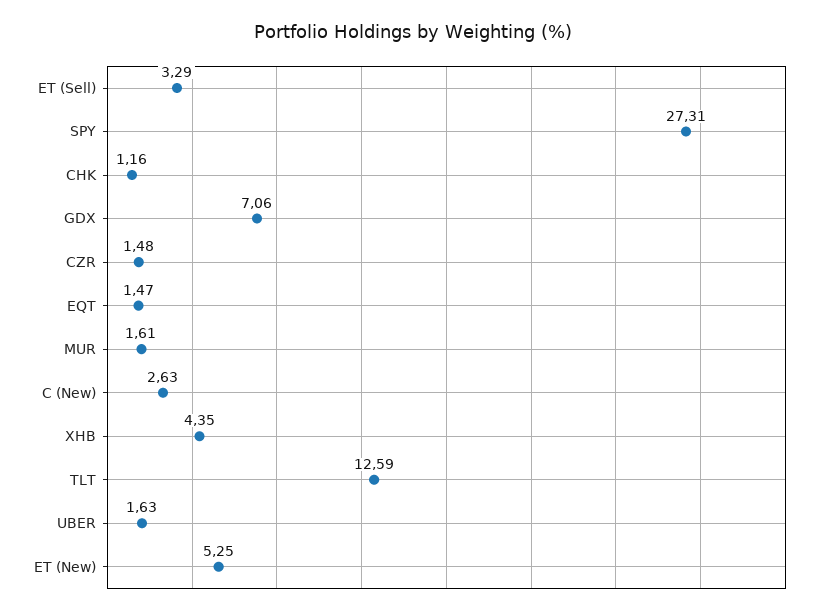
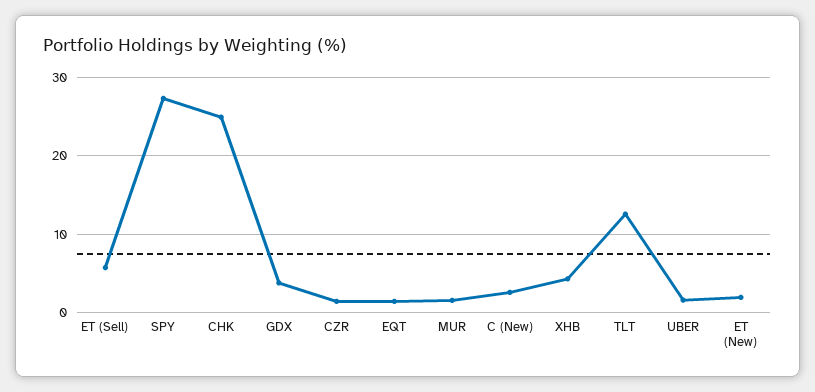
  {
-   "ET (Sell)": 3.29,
+   "ET (Sell)": 6,
    "SPY": 27.31,
-   "CHK": 1.16,
+   "CHK": 25,
-   "GDX": 7.06,
+   "GDX": 4,
    "CZR": 1.48,
    "EQT": 1.47,
    "MUR": 1.61,
    "C (New)": 2.63,
    "XHB": 4.35,
    "TLT": 12.59,
    "UBER": 1.63,
-   "ET (New)": 5.25
+   "ET (New)": 2
  }

